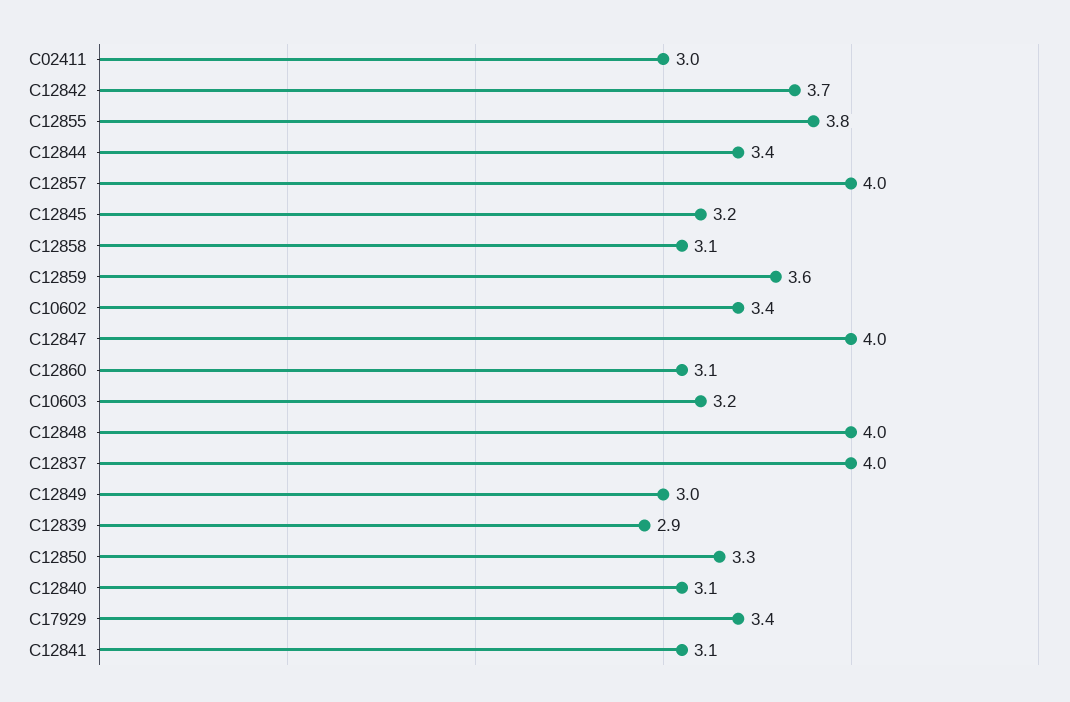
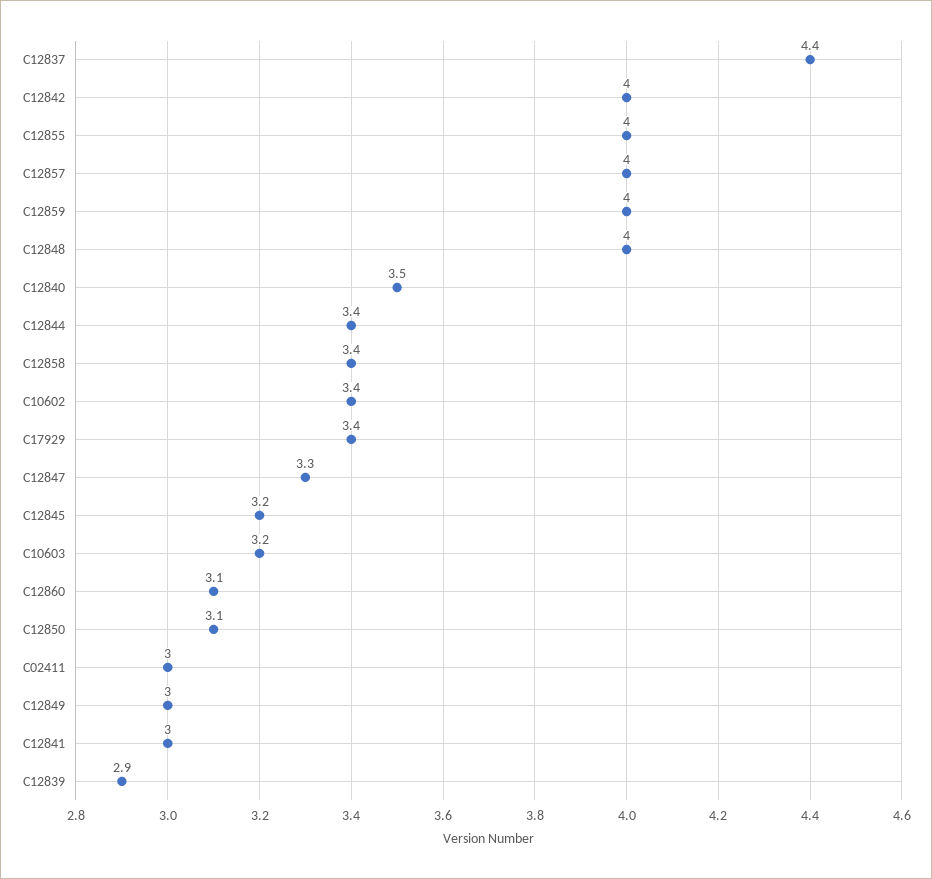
  {
    "C02411": 3,
-   "C12842": 3.7,
+   "C12842": 4,
-   "C12855": 3.8,
+   "C12855": 4,
    "C12844": 3.4,
    "C12857": 4,
    "C12845": 3.2,
-   "C12858": 3.1,
+   "C12858": 3.4,
-   "C12859": 3.6,
+   "C12859": 4,
    "C10602": 3.4,
-   "C12847": 4,
+   "C12847": 3.3,
    "C12860": 3.1,
    "C10603": 3.2,
    "C12848": 4,
-   "C12837": 4,
+   "C12837": 4.4,
    "C12849": 3,
    "C12839": 2.9,
-   "C12850": 3.3,
+   "C12850": 3.1,
-   "C12840": 3.1,
+   "C12840": 3.5,
    "C17929": 3.4,
-   "C12841": 3.1
+   "C12841": 3
  }

